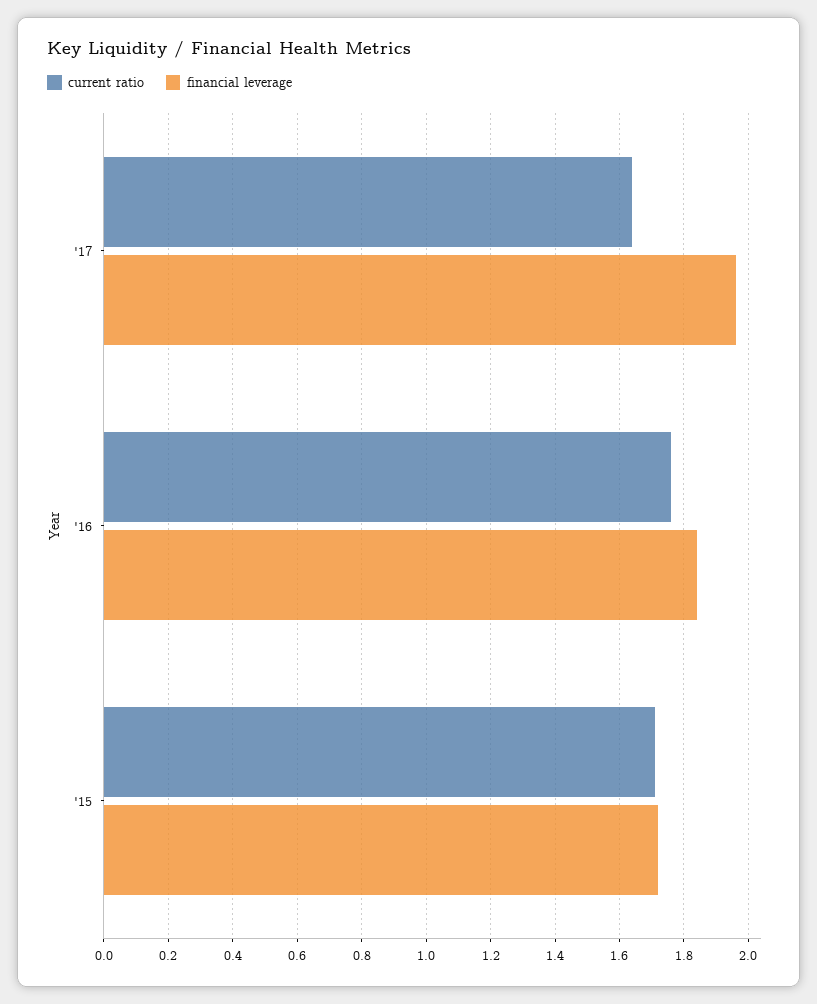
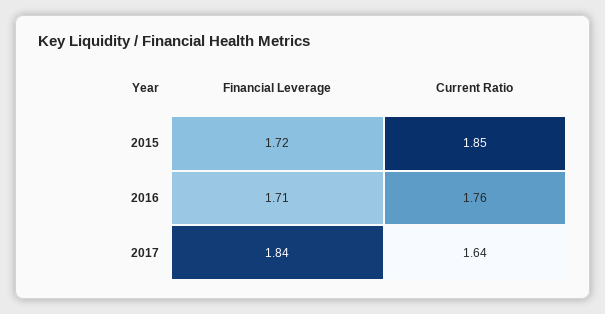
  {
    "current ratio": {
      "'17": 1.64,
      "'16": 1.76,
-     "'15": 1.7
+     "'15": 1.85
    },
    "financial leverage": {
-     "'17": 1.95,
+     "'17": 1.84,
-     "'16": 1.85,
+     "'16": 1.71,
      "'15": 1.72
    }
  }

